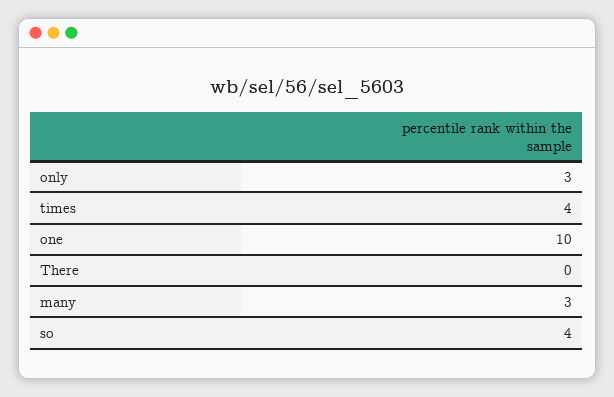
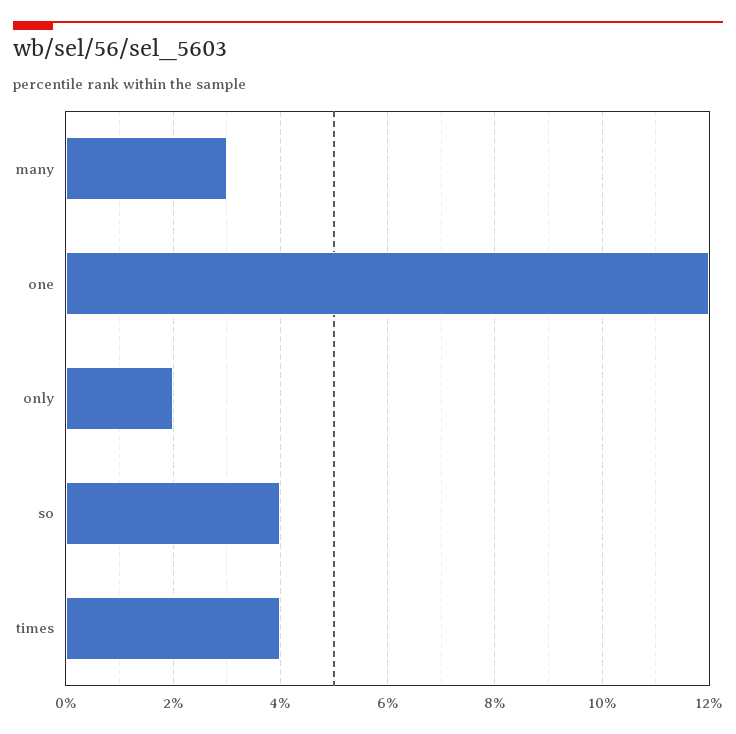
  {
-   "only": 3,
+   "only": 2,
    "times": 4,
-   "one": 10,
+   "one": 12,
-   "There": 0,
    "many": 3,
    "so": 4
  }

